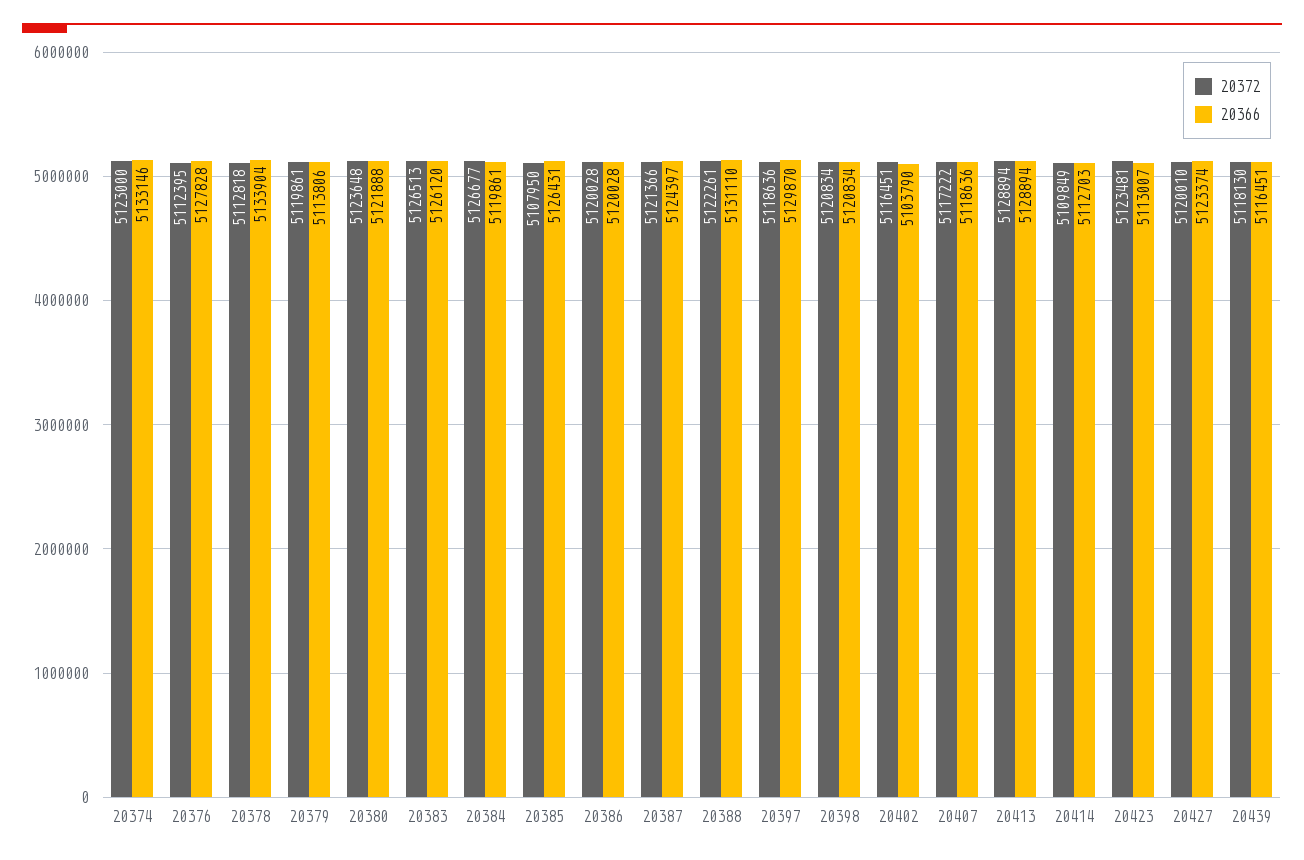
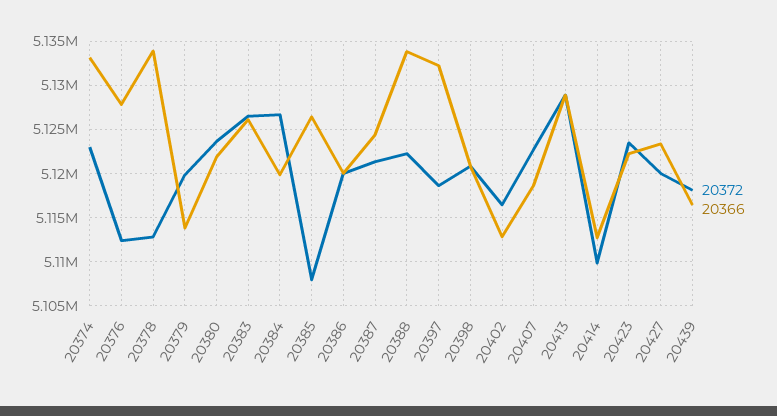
  {
    "20372": {
      "20374": 5123000,
      "20376": 5112395,
      "20378": 5112818,
      "20379": 5119861,
      "20380": 5123648,
      "20383": 5126513,
      "20384": 5126677,
      "20385": 5107950,
      "20386": 5120028,
      "20387": 5121366,
      "20388": 5122261,
      "20397": 5118636,
      "20398": 5120834,
      "20402": 5116451,
-     "20407": 5117222,
+     "20407": 5123000,
      "20413": 5128894,
      "20414": 5109849,
      "20423": 5123481,
      "20427": 5120010,
      "20439": 5118130
    },
    "20366": {
      "20374": 5133146,
      "20376": 5127828,
      "20378": 5133904,
      "20379": 5113806,
      "20380": 5121888,
      "20383": 5126120,
      "20384": 5119861,
      "20385": 5126431,
      "20386": 5120028,
      "20387": 5124397,
-     "20388": 5131110,
+     "20388": 5134000,
-     "20397": 5129870,
+     "20397": 5132000,
      "20398": 5120834,
-     "20402": 5103790,
+     "20402": 5113000,
      "20407": 5118636,
      "20413": 5128894,
      "20414": 5112703,
-     "20423": 5113007,
+     "20423": 5122000,
      "20427": 5123374,
      "20439": 5116451
    }
  }

